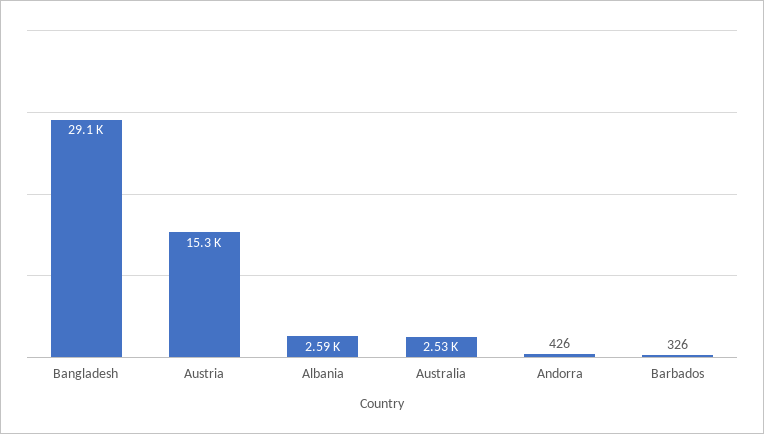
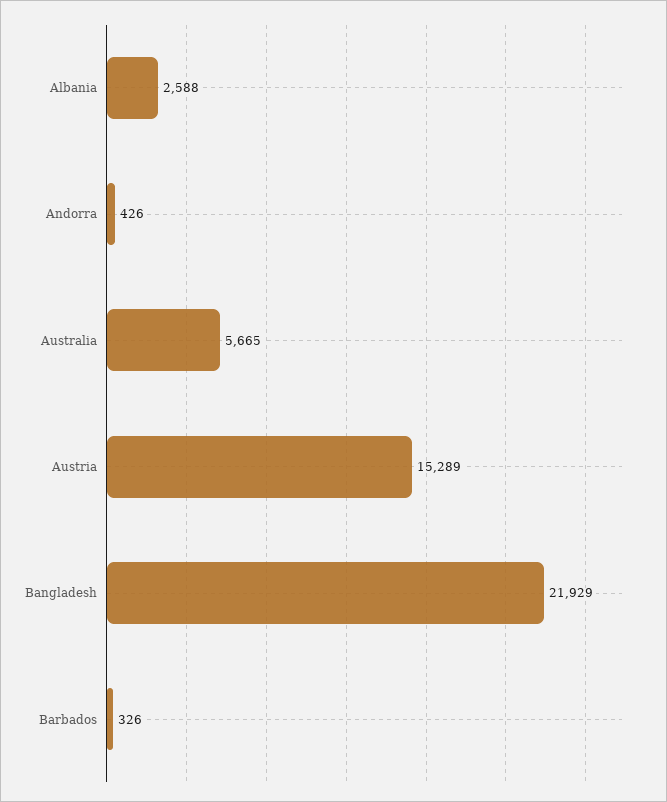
  {
-   "Bangladesh": 29100,
+   "Bangladesh": 21929,
    "Austria": 15289,
    "Albania": 2588,
-   "Australia": 2530,
+   "Australia": 5665,
    "Andorra": 426,
    "Barbados": 326
  }

